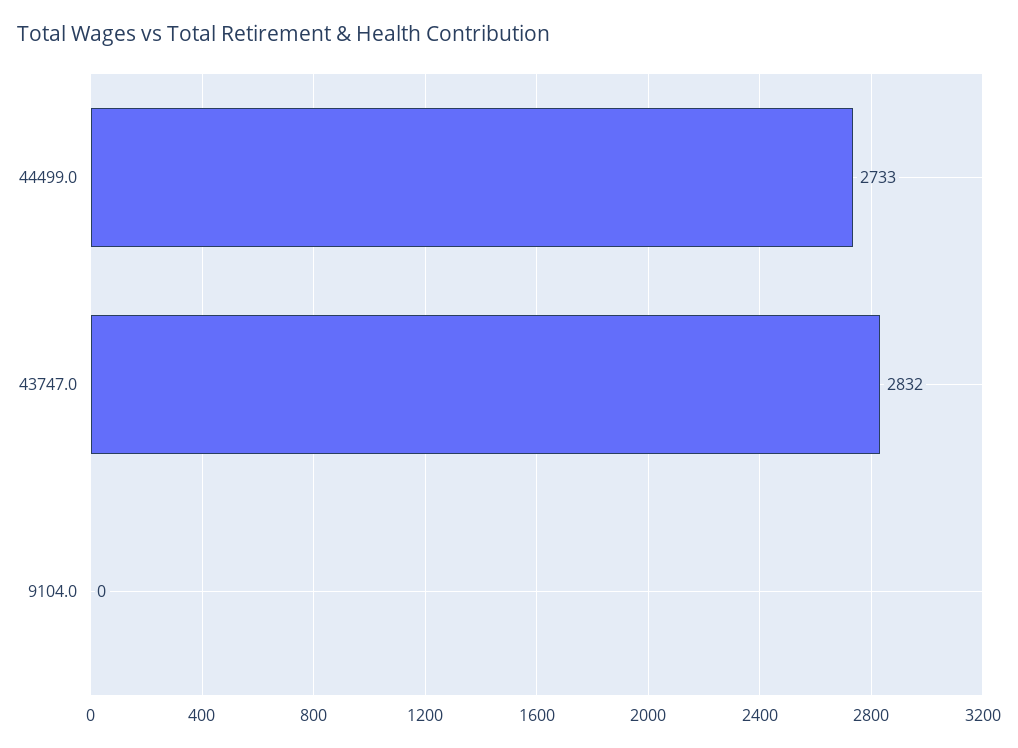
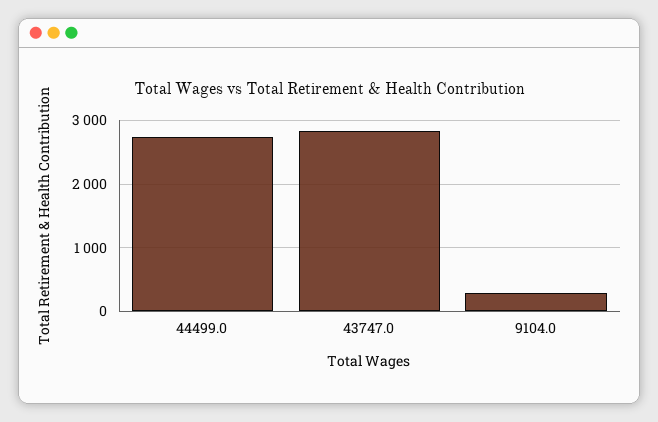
  {
    "44499.0": 2733,
    "43747.0": 2832,
-   "9104.0": 0
+   "9104.0": 300
  }

